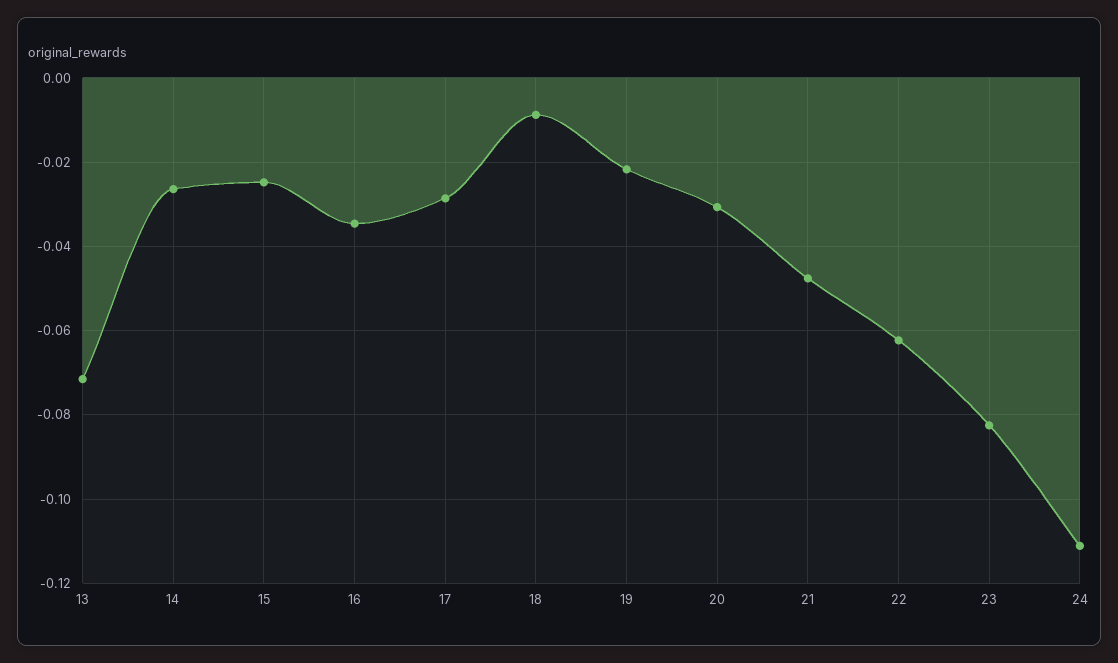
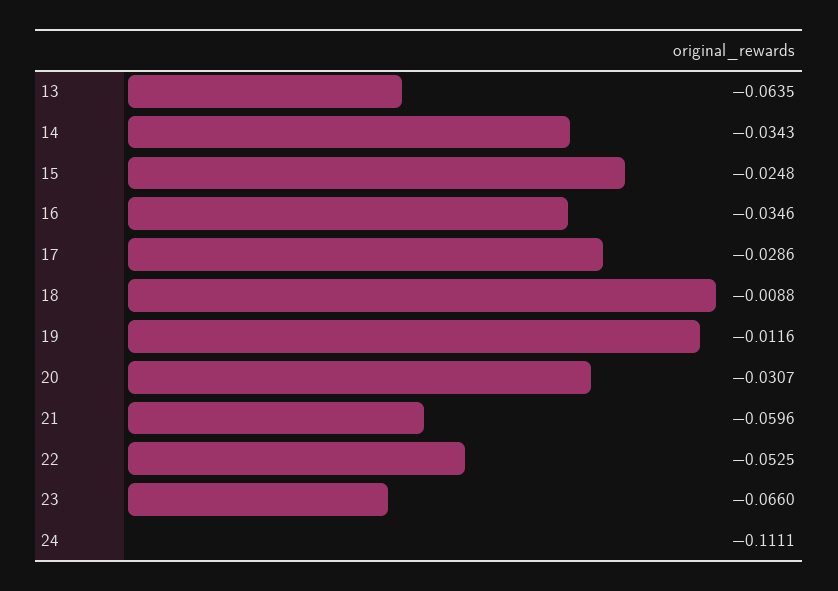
  {
-   "13": -0.072,
+   "13": -0.0635,
-   "14": -0.026,
+   "14": -0.0343,
    "15": -0.0248,
    "16": -0.0346,
    "17": -0.0286,
    "18": -0.0088,
-   "19": -0.022,
+   "19": -0.0116,
    "20": -0.0307,
-   "21": -0.048,
+   "21": -0.0596,
-   "22": -0.062,
+   "22": -0.0525,
-   "23": -0.082,
+   "23": -0.066,
    "24": -0.1111
  }

